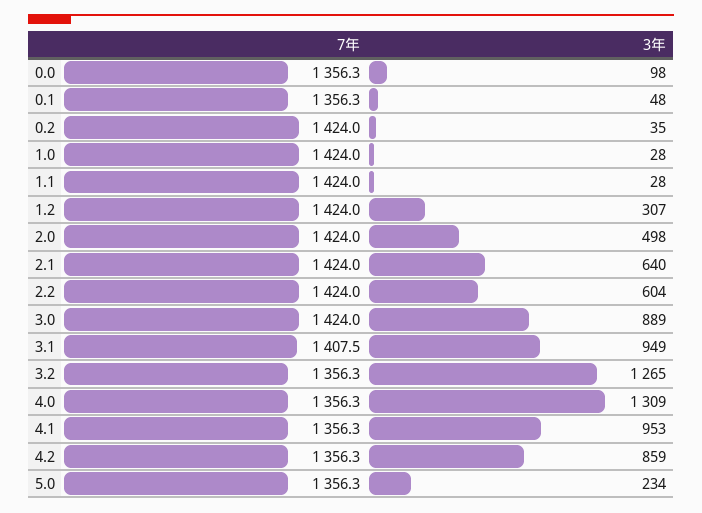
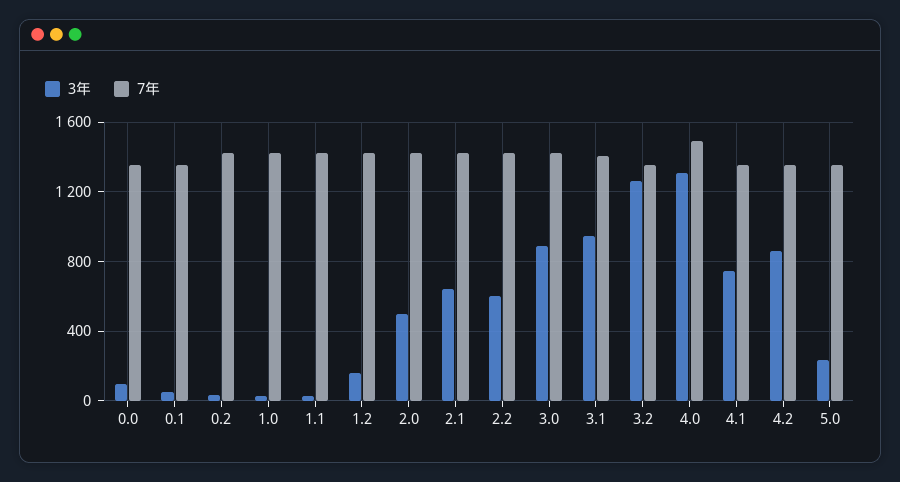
  {
    "7年": {
      "0.0": 1356.3,
      "0.1": 1356.3,
      "0.2": 1424,
      "1.0": 1424,
      "1.1": 1424,
      "1.2": 1424,
      "2.0": 1424,
      "2.1": 1424,
      "2.2": 1424,
      "3.0": 1424,
      "3.1": 1407.5,
      "3.2": 1356.3,
-     "4.0": 1356.3,
+     "4.0": 1500,
      "4.1": 1356.3,
      "4.2": 1356.3,
      "5.0": 1356.3
    },
    "3年": {
      "0.0": 98,
      "0.1": 48,
      "0.2": 35,
      "1.0": 28,
      "1.1": 28,
-     "1.2": 307,
+     "1.2": 150,
      "2.0": 498,
      "2.1": 640,
      "2.2": 604,
      "3.0": 889,
      "3.1": 949,
      "3.2": 1265,
      "4.0": 1309,
-     "4.1": 953,
+     "4.1": 750,
      "4.2": 859,
      "5.0": 234
    }
  }

